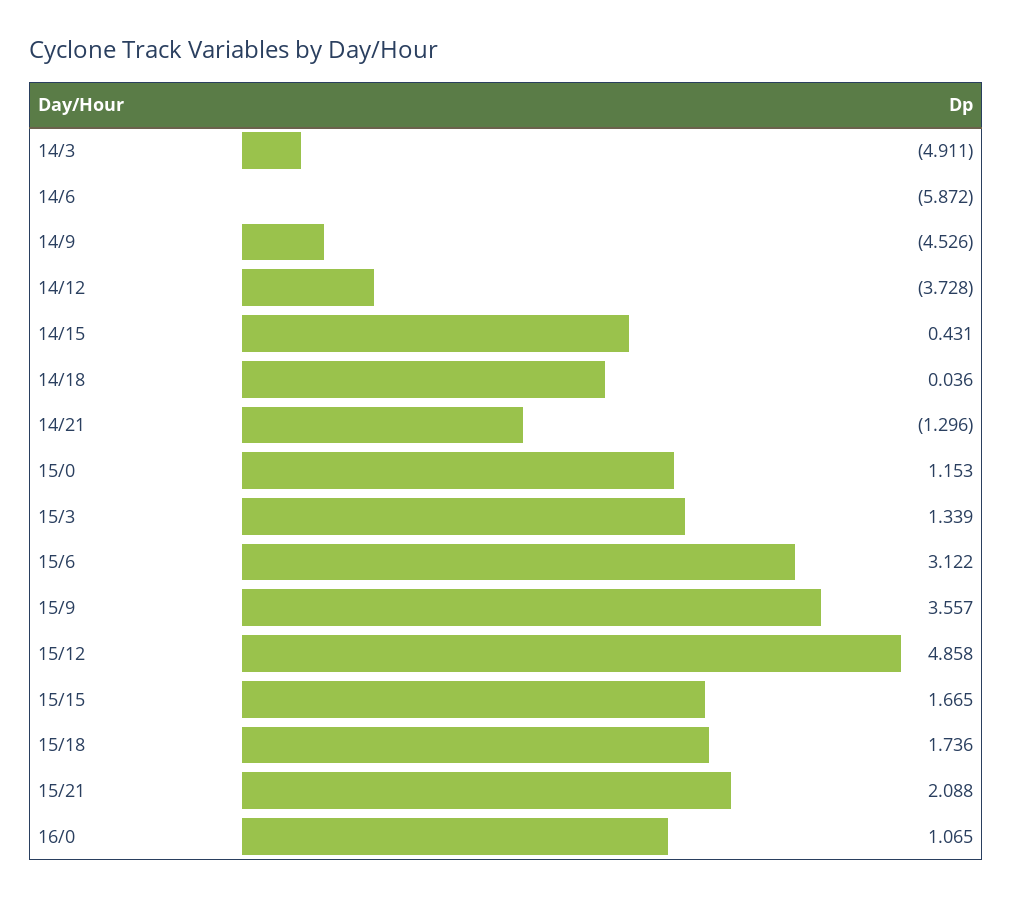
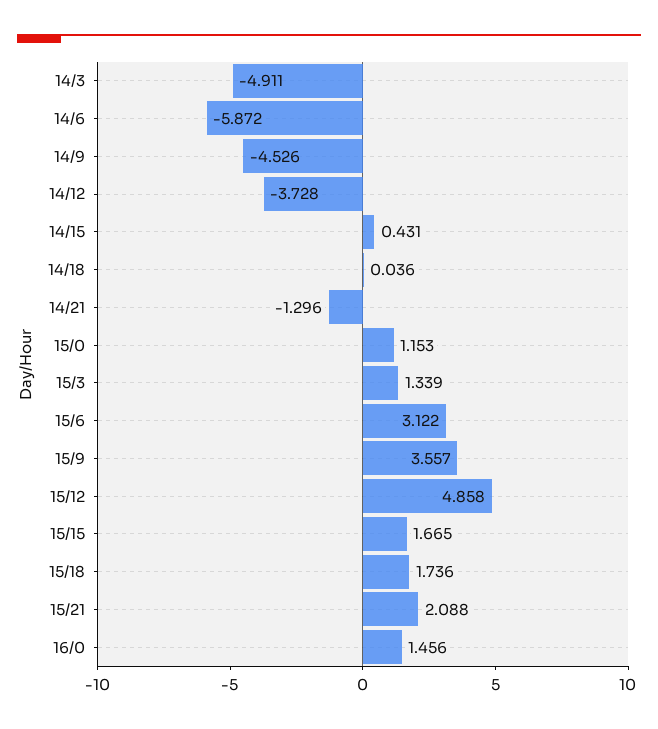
  {
    "14/3": -4.911,
    "14/6": -5.872,
    "14/9": -4.526,
    "14/12": -3.728,
    "14/15": 0.431,
    "14/18": 0.036,
    "14/21": -1.296,
    "15/0": 1.153,
    "15/3": 1.339,
    "15/6": 3.122,
    "15/9": 3.557,
    "15/12": 4.858,
    "15/15": 1.665,
    "15/18": 1.736,
    "15/21": 2.088,
-   "16/0": 1.065
+   "16/0": 1.456
  }

